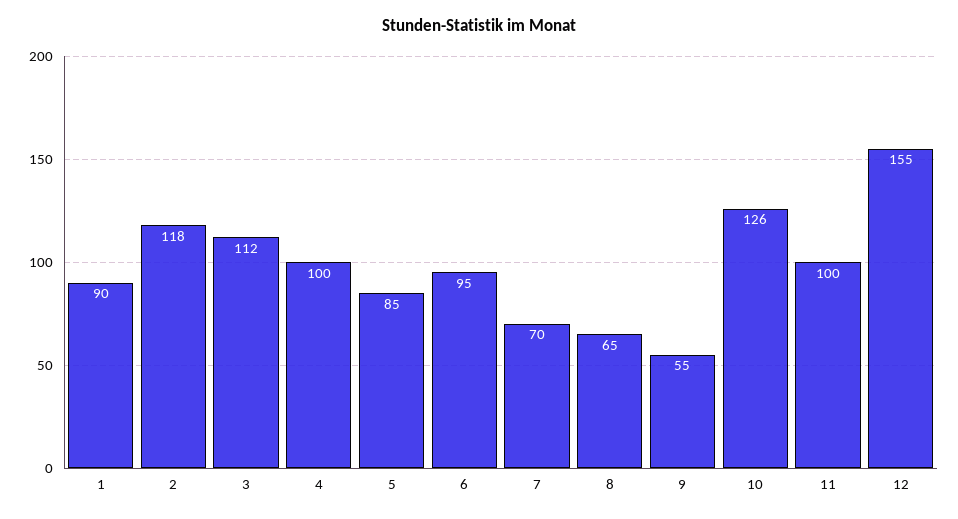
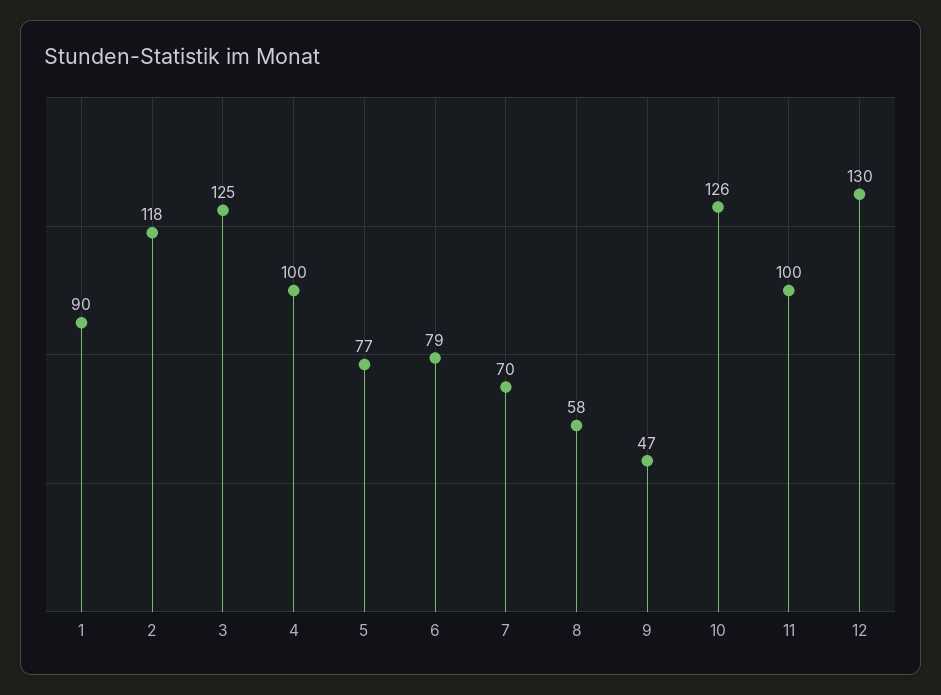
  {
    "1": 90,
    "2": 118,
-   "3": 112,
+   "3": 125,
    "4": 100,
-   "5": 85,
+   "5": 77,
-   "6": 95,
+   "6": 79,
    "7": 70,
-   "8": 65,
+   "8": 58,
-   "9": 55,
+   "9": 47,
    "10": 126,
    "11": 100,
-   "12": 155
+   "12": 130
  }

